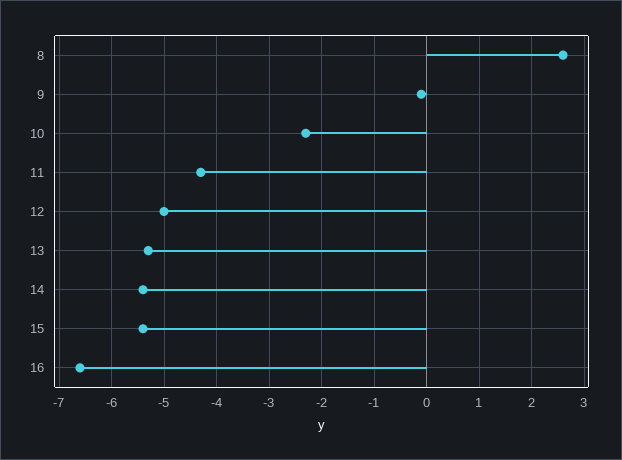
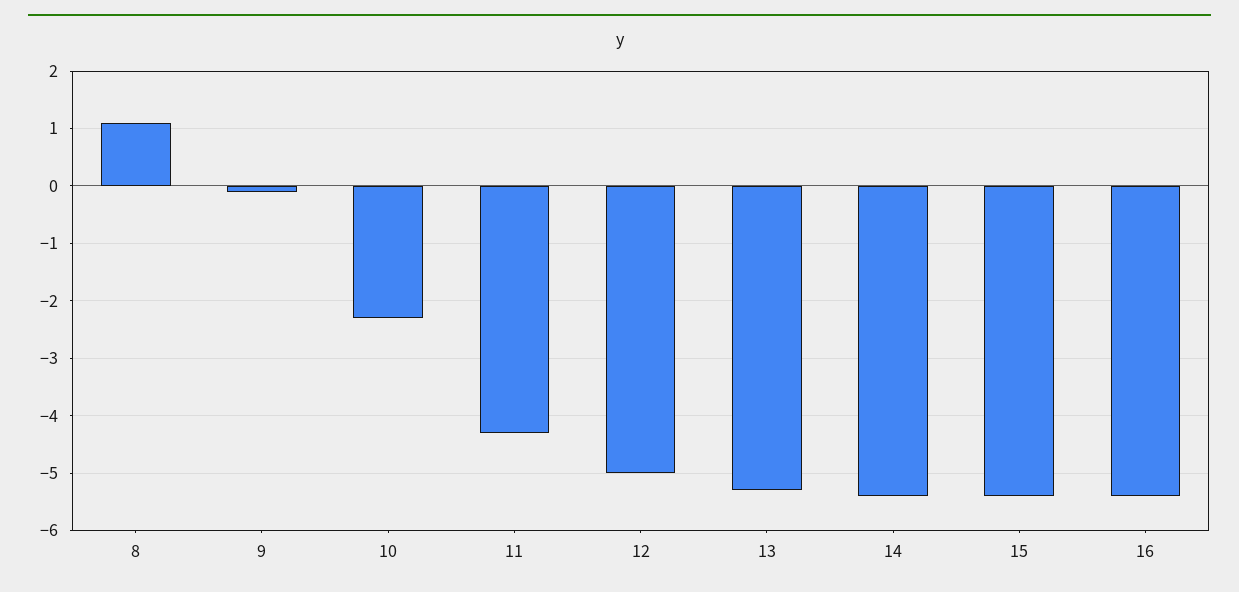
  {
-   "8": 2.5,
+   "8": 1,
    "9": 0,
    "10": -2.5,
    "11": -4.5,
    "12": -5,
    "13": -5.5,
    "14": -5.5,
    "15": -5.5,
-   "16": -6.5
+   "16": -5.5
  }

